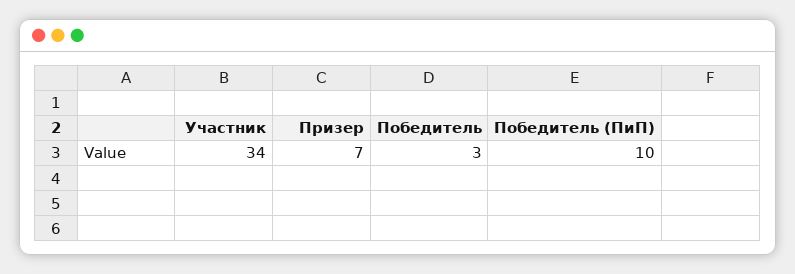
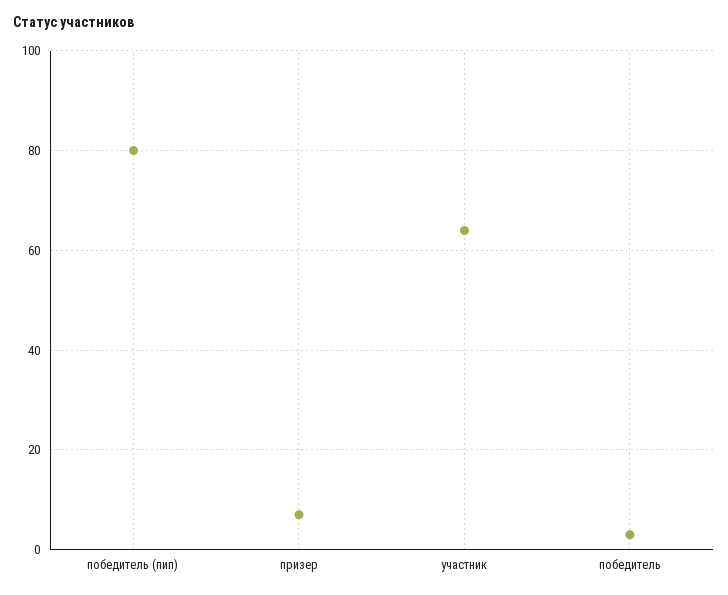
  {
-   "Участник": 34,
+   "Участник": 65,
    "Призер": 7,
    "Победитель": 3,
-   "Победитель (ПиП)": 10
+   "Победитель (ПиП)": 80
  }

